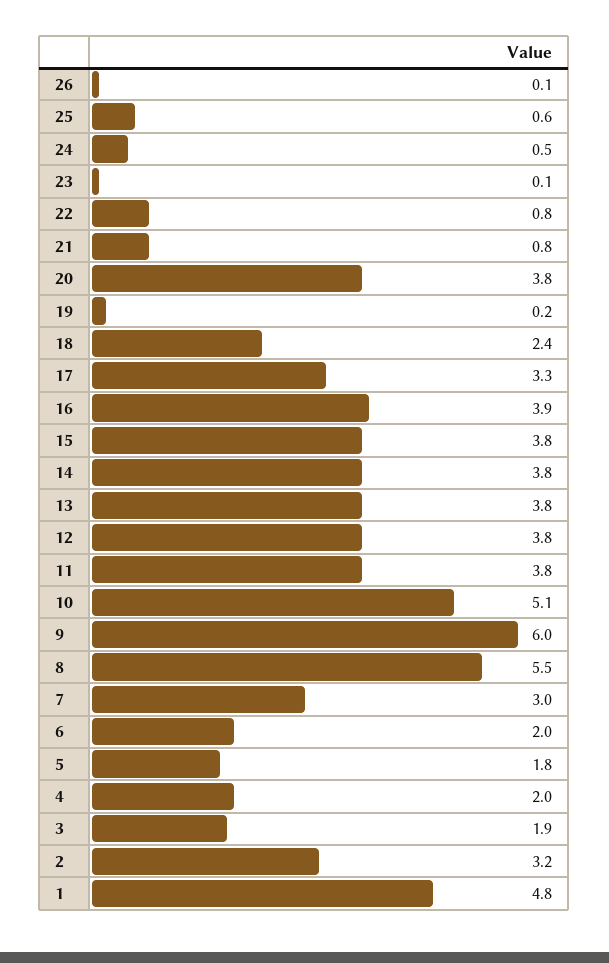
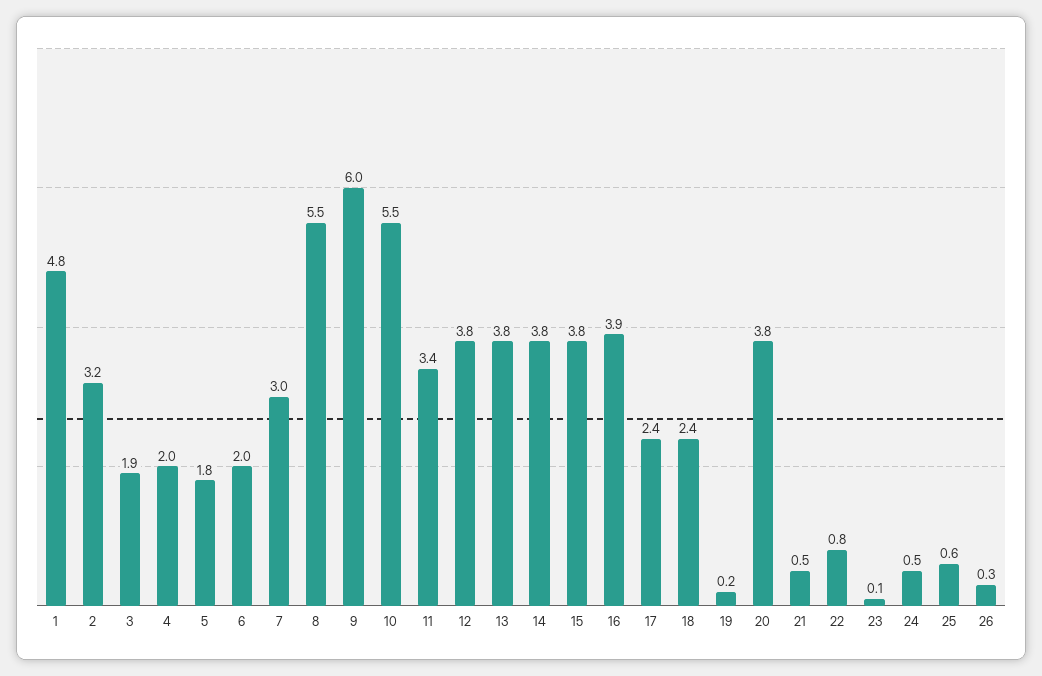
  {
-   "26": 0.1,
+   "26": 0.3,
    "25": 0.6,
    "24": 0.5,
    "23": 0.1,
    "22": 0.8,
-   "21": 0.8,
+   "21": 0.5,
    "20": 3.8,
    "19": 0.2,
    "18": 2.4,
-   "17": 3.3,
+   "17": 2.4,
    "16": 3.9,
    "15": 3.8,
    "14": 3.8,
    "13": 3.8,
    "12": 3.8,
-   "11": 3.8,
+   "11": 3.4,
-   "10": 5.1,
+   "10": 5.5,
    "9": 6,
    "8": 5.5,
    "7": 3,
    "6": 2,
    "5": 1.8,
    "4": 2,
    "3": 1.9,
    "2": 3.2,
    "1": 4.8
  }

